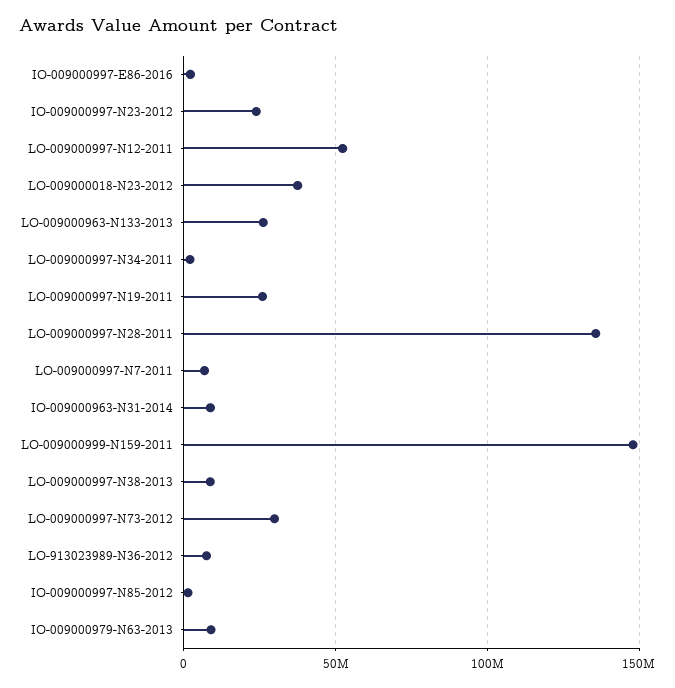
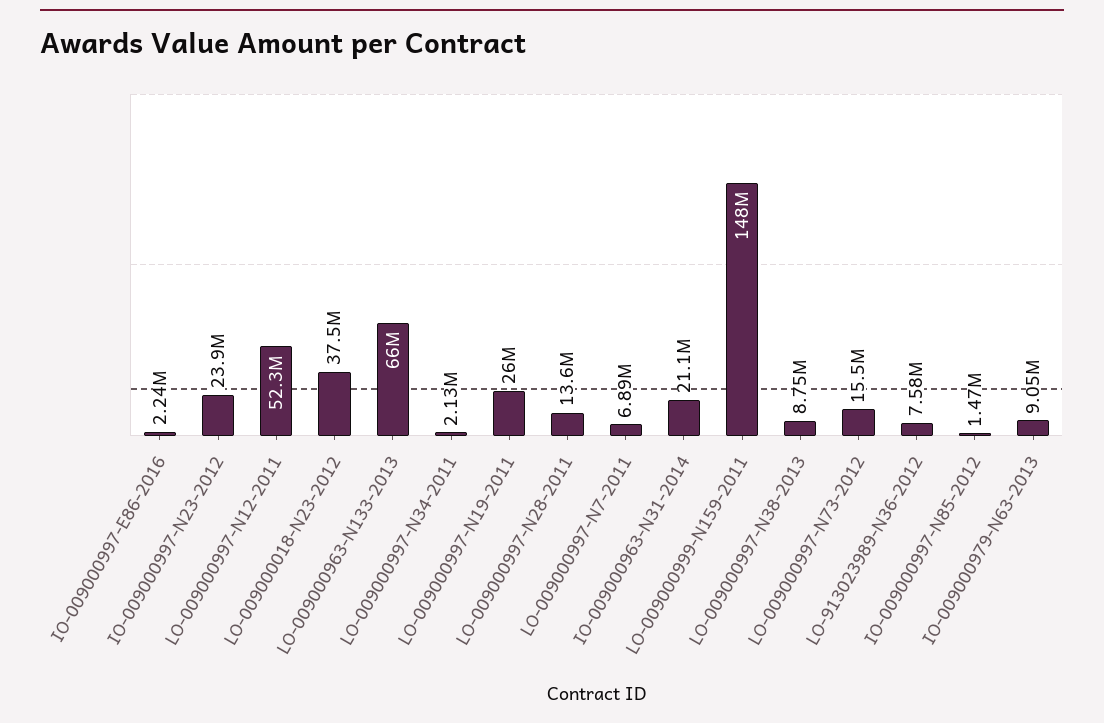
  {
    "IO-009000997-E86-2016": 2240000,
    "IO-009000997-N23-2012": 23900000,
    "LO-009000997-N12-2011": 52300000,
    "LO-009000018-N23-2012": 37500000,
-   "LO-009000963-N133-2013": 25000000,
+   "LO-009000963-N133-2013": 66000000,
    "LO-009000997-N34-2011": 2130000,
    "LO-009000997-N19-2011": 26000000,
-   "LO-009000997-N28-2011": 135000000,
+   "LO-009000997-N28-2011": 13600000,
    "LO-009000997-N7-2011": 6890000,
-   "IO-009000963-N31-2014": 10000000,
+   "IO-009000963-N31-2014": 21100000,
    "LO-009000999-N159-2011": 148000000,
    "LO-009000997-N38-2013": 8750000,
-   "LO-009000997-N73-2012": 30000000,
+   "LO-009000997-N73-2012": 15500000,
    "LO-913023989-N36-2012": 7580000,
    "IO-009000997-N85-2012": 1470000,
    "IO-009000979-N63-2013": 9050000
  }

